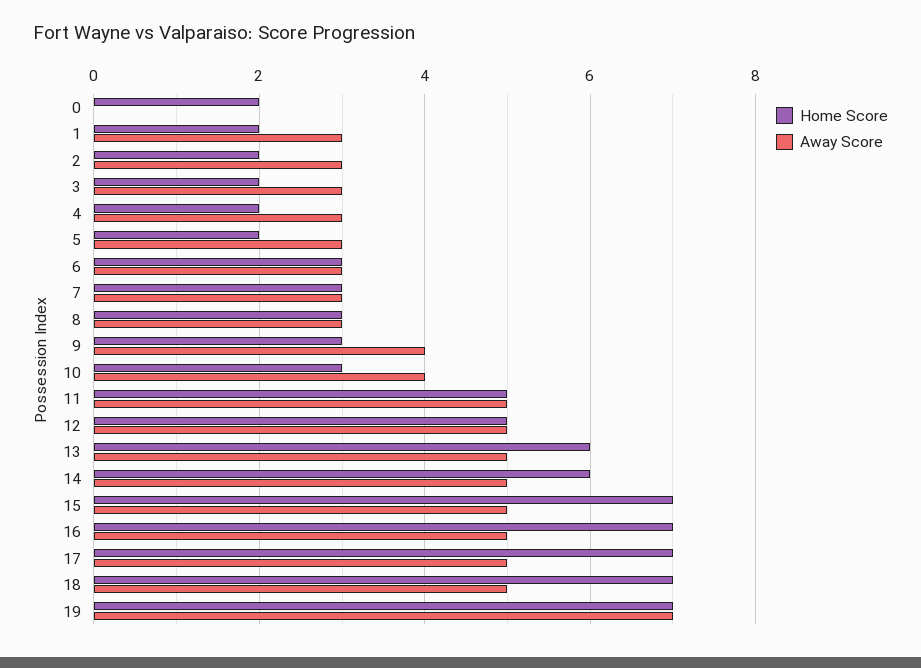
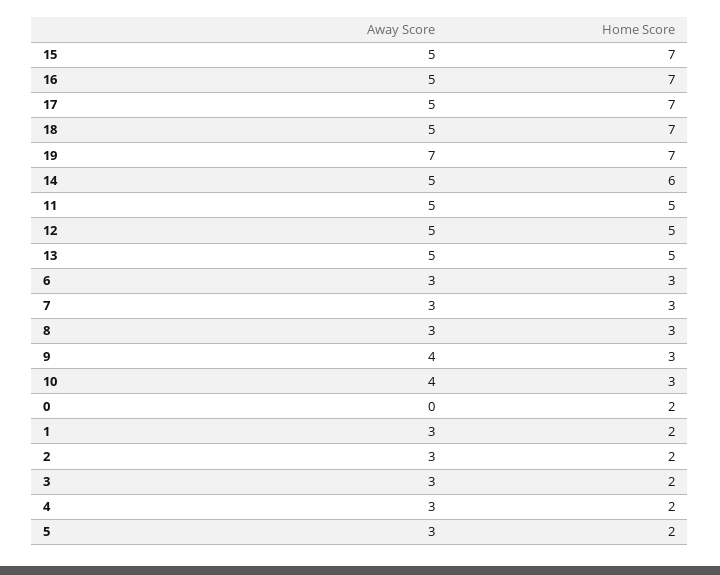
  {
    "Home Score": {
      "0": 2,
      "1": 2,
      "2": 2,
      "3": 2,
      "4": 2,
      "5": 2,
      "6": 3,
      "7": 3,
      "8": 3,
      "9": 3,
      "10": 3,
      "11": 5,
      "12": 5,
-     "13": 6,
+     "13": 5,
      "14": 6,
      "15": 7,
      "16": 7,
      "17": 7,
      "18": 7,
      "19": 7
    },
    "Away Score": {
      "0": 0,
      "1": 3,
      "2": 3,
      "3": 3,
      "4": 3,
      "5": 3,
      "6": 3,
      "7": 3,
      "8": 3,
      "9": 4,
      "10": 4,
      "11": 5,
      "12": 5,
      "13": 5,
      "14": 5,
      "15": 5,
      "16": 5,
      "17": 5,
      "18": 5,
      "19": 7
    }
  }

